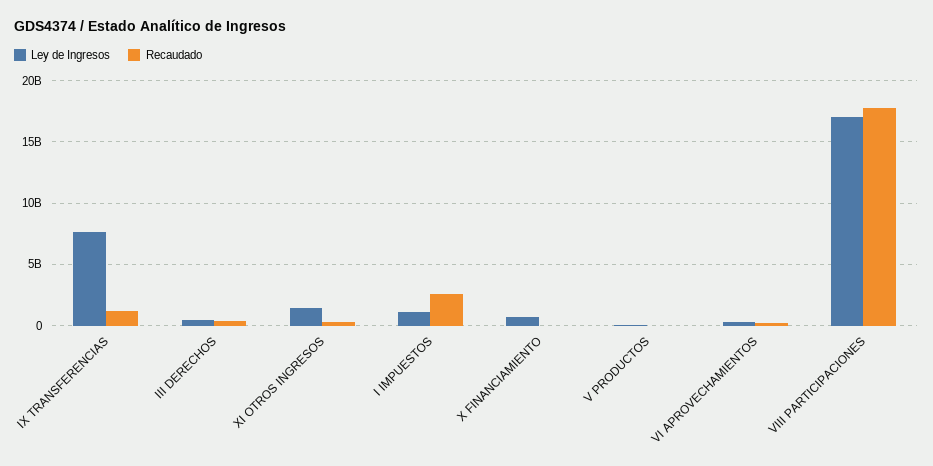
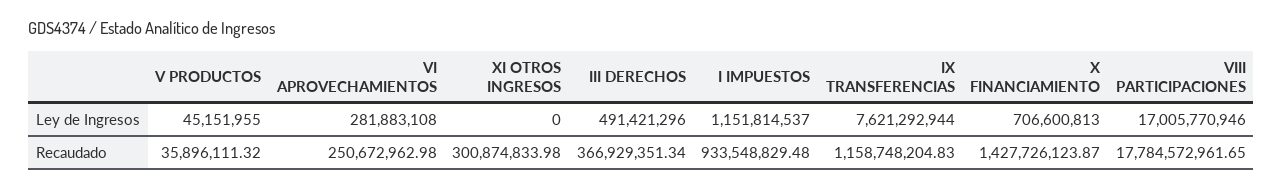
  {
    "Ley de Ingresos": {
      "IX TRANSFERENCIAS": 7621292944,
      "III DERECHOS": 491421296,
-     "XI OTROS INGRESOS": 1500000000,
+     "XI OTROS INGRESOS": 0,
      "I IMPUESTOS": 1151814537,
      "X FINANCIAMIENTO": 706600813,
      "V PRODUCTOS": 45151955,
      "VI APROVECHAMIENTOS": 281883108,
      "VIII PARTICIPACIONES": 17005770946
    },
    "Recaudado": {
      "IX TRANSFERENCIAS": 1158748204.83,
      "III DERECHOS": 366929351.34,
      "XI OTROS INGRESOS": 300874833.98,
-     "I IMPUESTOS": 2500000000,
+     "I IMPUESTOS": 933548829.48,
-     "X FINANCIAMIENTO": 0,
+     "X FINANCIAMIENTO": 1427726123.87,
      "V PRODUCTOS": 35896111.32,
      "VI APROVECHAMIENTOS": 250672962.98,
      "VIII PARTICIPACIONES": 17784572961.65
    }
  }

